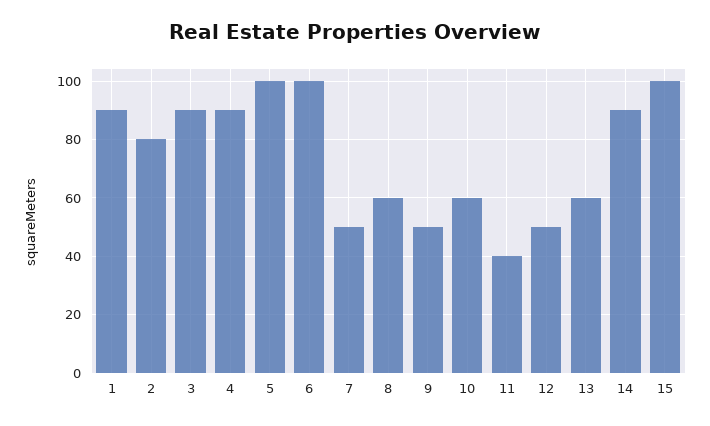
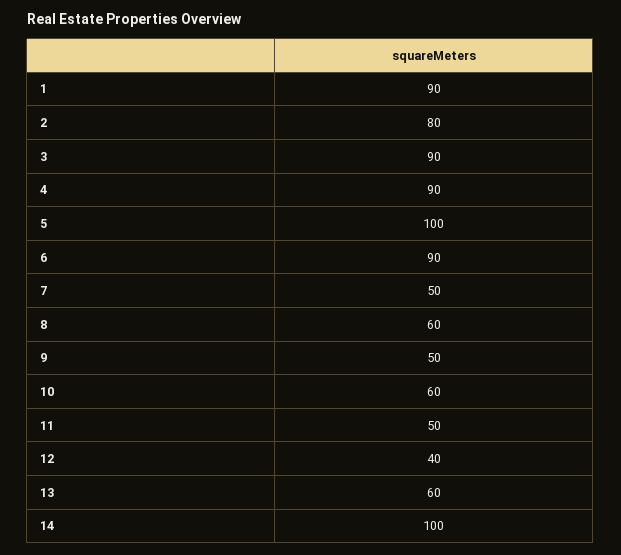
  {
    "1": 90,
    "2": 80,
    "3": 90,
    "4": 90,
    "5": 100,
-   "6": 100,
+   "6": 90,
    "7": 50,
    "8": 60,
    "9": 50,
    "10": 60,
-   "11": 40,
+   "11": 50,
-   "12": 50,
+   "12": 40,
    "13": 60,
-   "14": 90,
+   "14": 100
-   "15": 100
  }

